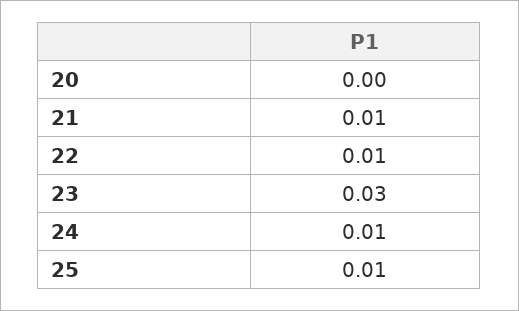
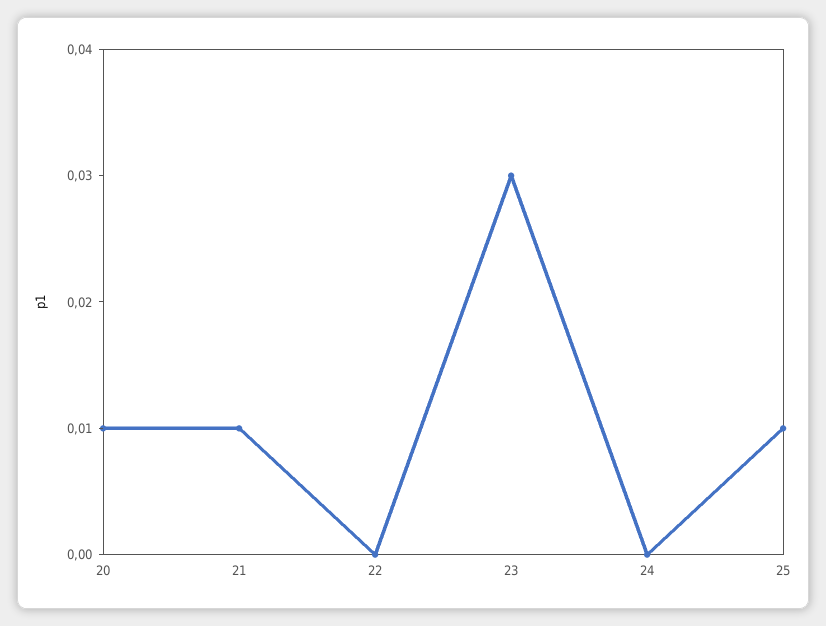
  {
-   "20": 0,
+   "20": 0.01,
    "21": 0.01,
-   "22": 0.01,
+   "22": 0,
    "23": 0.03,
-   "24": 0.01,
+   "24": 0,
    "25": 0.01
  }

